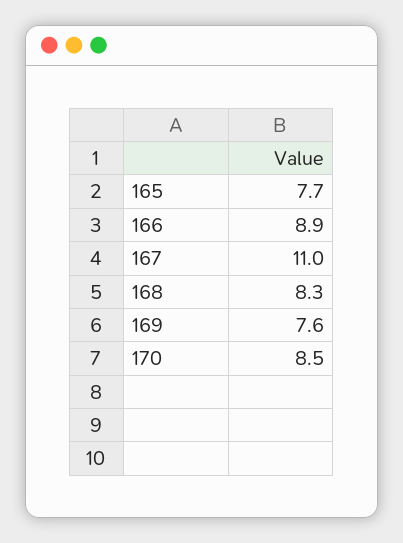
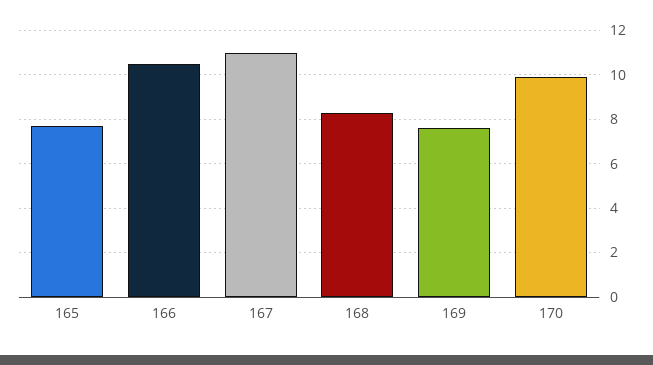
  {
    "165": 7.7,
-   "166": 8.9,
+   "166": 10.5,
    "167": 11,
    "168": 8.3,
    "169": 7.6,
-   "170": 8.5
+   "170": 10
  }

